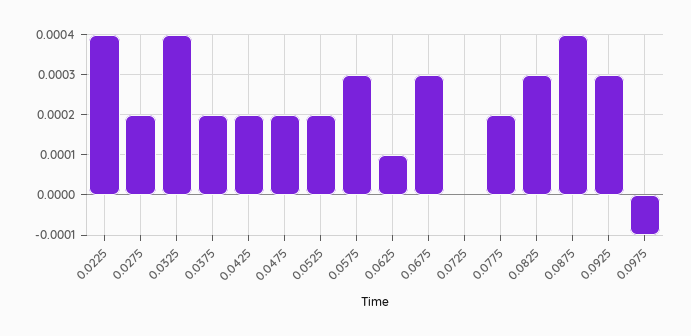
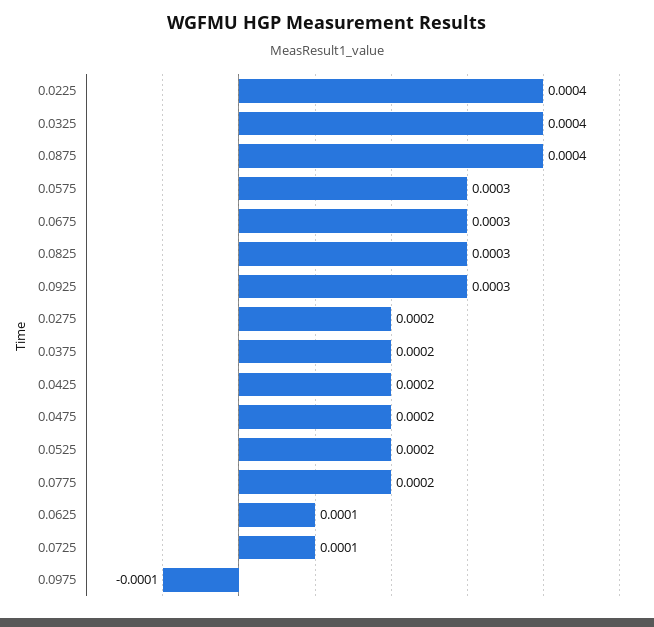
  {
    "0.0225": 0.0004,
    "0.0275": 0.0002,
    "0.0325": 0.0004,
    "0.0375": 0.0002,
    "0.0425": 0.0002,
    "0.0475": 0.0002,
    "0.0525": 0.0002,
    "0.0575": 0.0003,
    "0.0625": 0.0001,
    "0.0675": 0.0003,
-   "0.0725": 0,
+   "0.0725": 0.0001,
    "0.0775": 0.0002,
    "0.0825": 0.0003,
    "0.0875": 0.0004,
    "0.0925": 0.0003,
    "0.0975": -0.0001
  }

